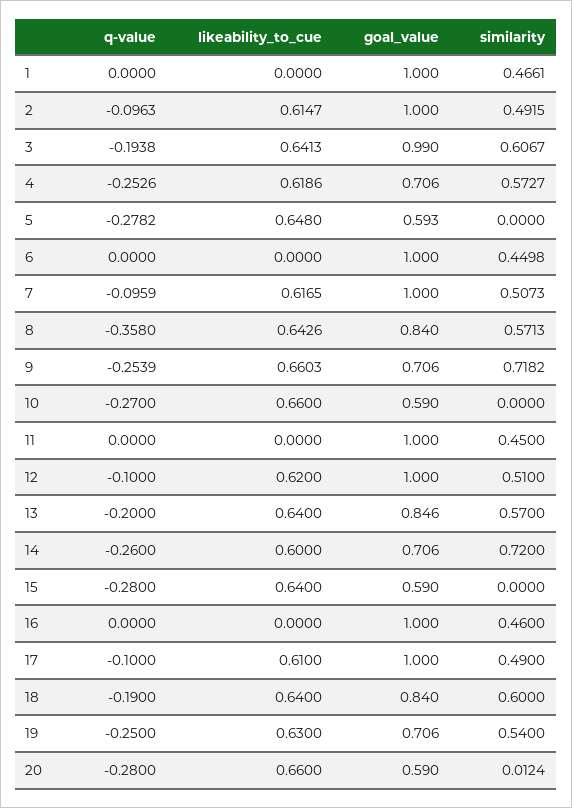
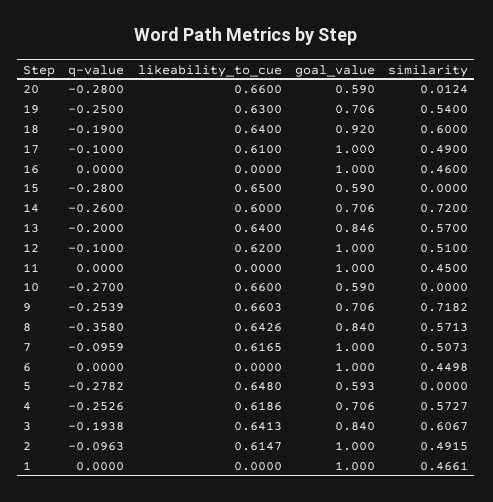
  {
    "q-value": {
      "1": 0,
      "2": -0.0963,
      "3": -0.1938,
      "4": -0.2526,
      "5": -0.2782,
      "6": 0,
      "7": -0.0959,
      "8": -0.358,
      "9": -0.2539,
      "10": -0.27,
      "11": 0,
      "12": -0.1,
      "13": -0.2,
      "14": -0.26,
      "15": -0.28,
      "16": 0,
      "17": -0.1,
      "18": -0.19,
      "19": -0.25,
      "20": -0.28
    },
    "likeability_to_cue": {
      "1": 0,
      "2": 0.6147,
      "3": 0.6413,
      "4": 0.6186,
      "5": 0.648,
      "6": 0,
      "7": 0.6165,
      "8": 0.6426,
      "9": 0.6603,
      "10": 0.66,
      "11": 0,
      "12": 0.62,
      "13": 0.64,
      "14": 0.6,
-     "15": 0.64,
+     "15": 0.65,
      "16": 0,
      "17": 0.61,
      "18": 0.64,
      "19": 0.63,
      "20": 0.66
    },
    "goal_value": {
      "1": 1,
      "2": 1,
-     "3": 0.99,
+     "3": 0.84,
      "4": 0.706,
      "5": 0.593,
      "6": 1,
      "7": 1,
      "8": 0.84,
      "9": 0.706,
      "10": 0.59,
      "11": 1,
      "12": 1,
      "13": 0.846,
      "14": 0.706,
      "15": 0.59,
      "16": 1,
      "17": 1,
-     "18": 0.84,
+     "18": 0.92,
      "19": 0.706,
      "20": 0.59
    },
    "similarity": {
      "1": 0.4661,
      "2": 0.4915,
      "3": 0.6067,
      "4": 0.5727,
      "5": 0,
      "6": 0.4498,
      "7": 0.5073,
      "8": 0.5713,
      "9": 0.7182,
      "10": 0,
      "11": 0.45,
      "12": 0.51,
      "13": 0.57,
      "14": 0.72,
      "15": 0,
      "16": 0.46,
      "17": 0.49,
      "18": 0.6,
      "19": 0.54,
      "20": 0.0124
    }
  }

